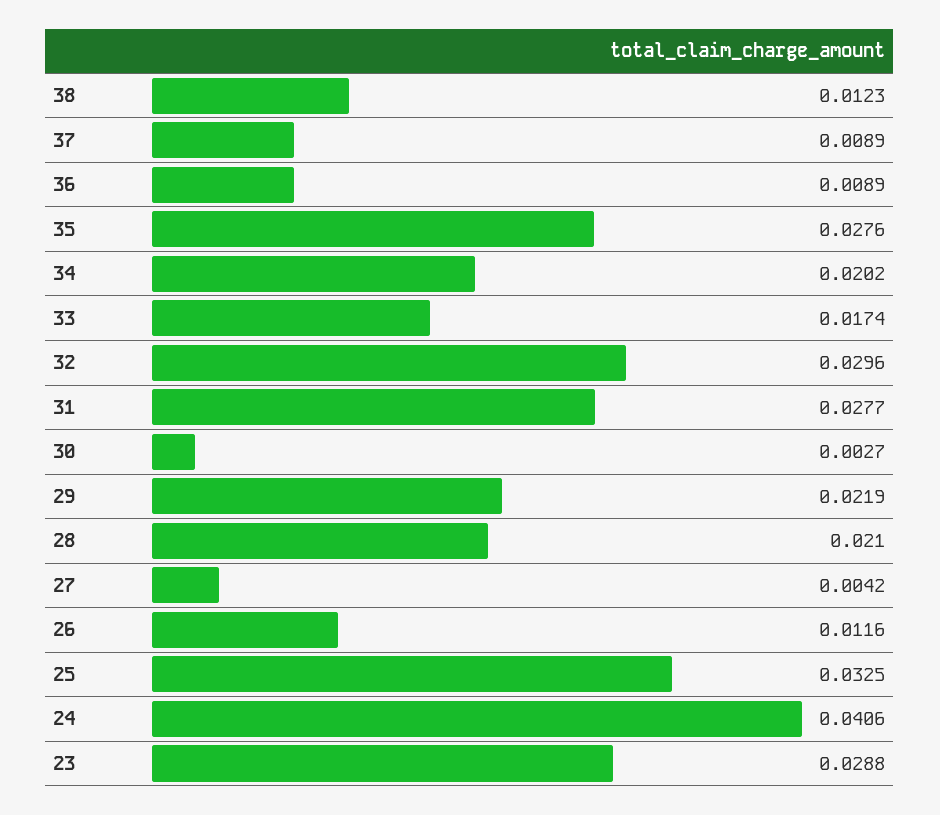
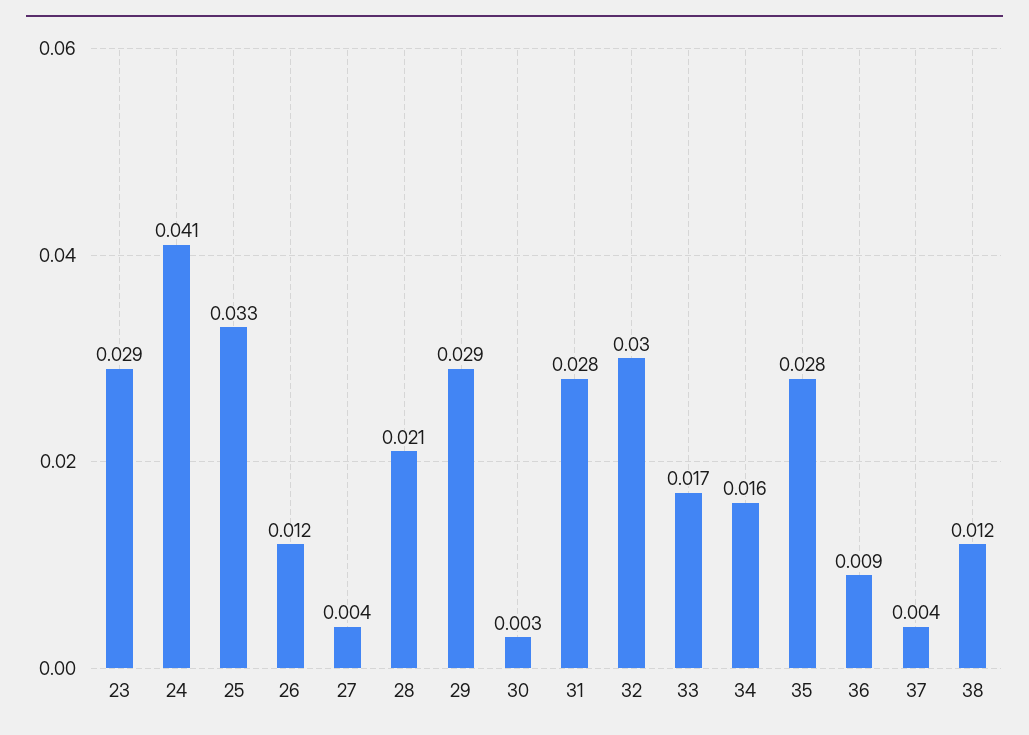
  {
    "38": 0.0123,
-   "37": 0.0089,
+   "37": 0.004,
    "36": 0.0089,
    "35": 0.0276,
-   "34": 0.0202,
+   "34": 0.016,
    "33": 0.0174,
    "32": 0.0296,
    "31": 0.0277,
    "30": 0.0027,
-   "29": 0.0219,
+   "29": 0.029,
    "28": 0.021,
    "27": 0.0042,
    "26": 0.0116,
    "25": 0.0325,
    "24": 0.0406,
    "23": 0.0288
  }

